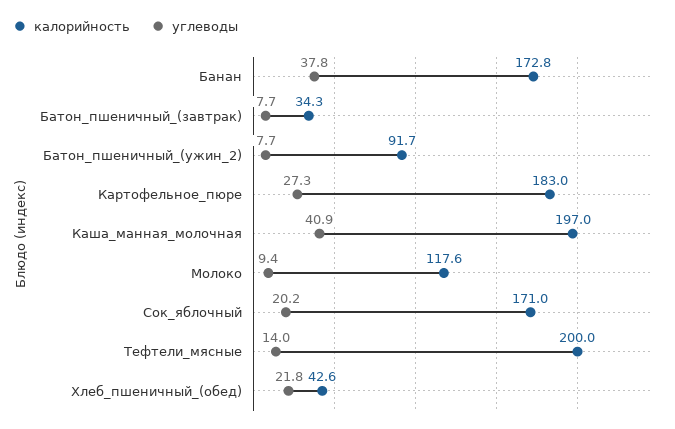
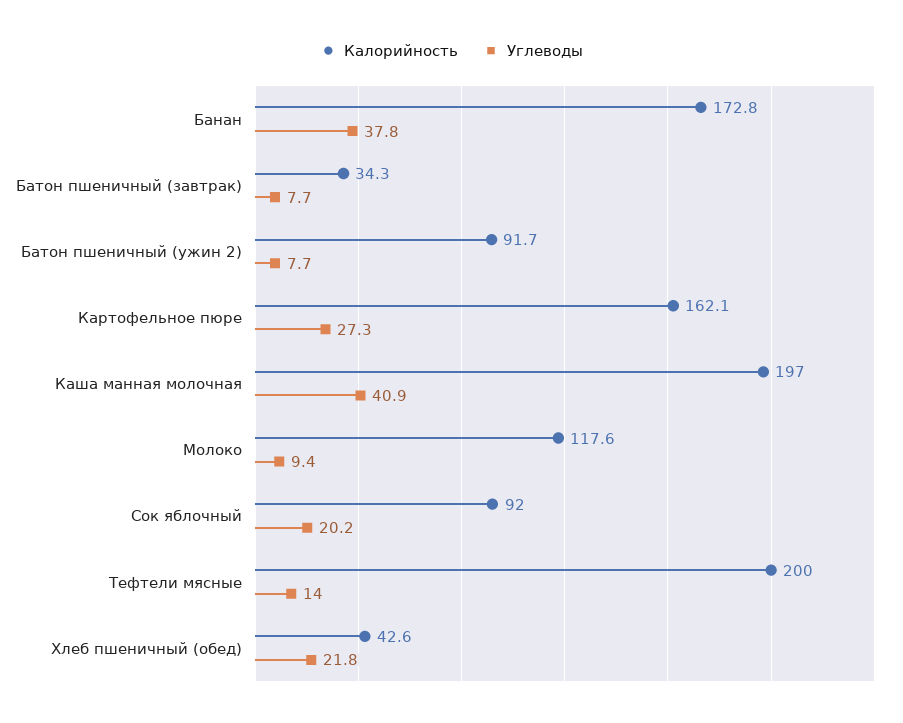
  {
    "калорийность": {
      "Банан": 172.8,
      "Батон_пшеничный_(завтрак)": 34.3,
      "Батон_пшеничный_(ужин_2)": 91.7,
-     "Картофельное_пюре": 183,
+     "Картофельное_пюре": 162.1,
      "Каша_манная_молочная": 197,
      "Молоко": 117.6,
-     "Сок_яблочный": 171,
+     "Сок_яблочный": 92,
      "Тефтели_мясные": 200,
      "Хлеб_пшеничный_(обед)": 42.6
    },
    "углеводы": {
      "Банан": 37.8,
      "Батон_пшеничный_(завтрак)": 7.7,
      "Батон_пшеничный_(ужин_2)": 7.7,
      "Картофельное_пюре": 27.3,
      "Каша_манная_молочная": 40.9,
      "Молоко": 9.4,
      "Сок_яблочный": 20.2,
      "Тефтели_мясные": 14,
      "Хлеб_пшеничный_(обед)": 21.8
    }
  }

